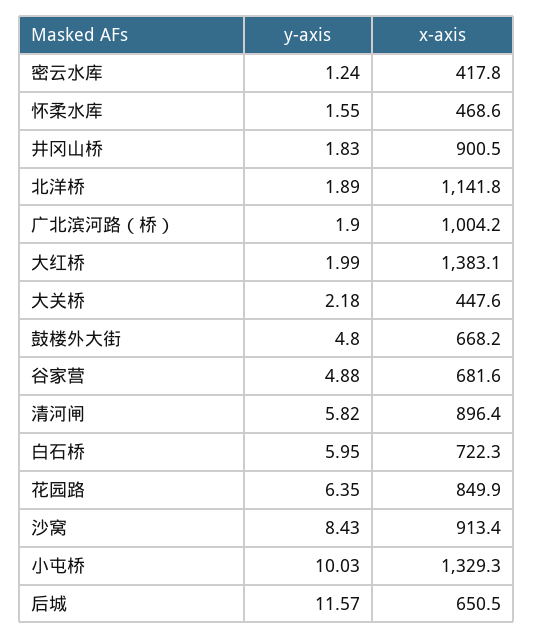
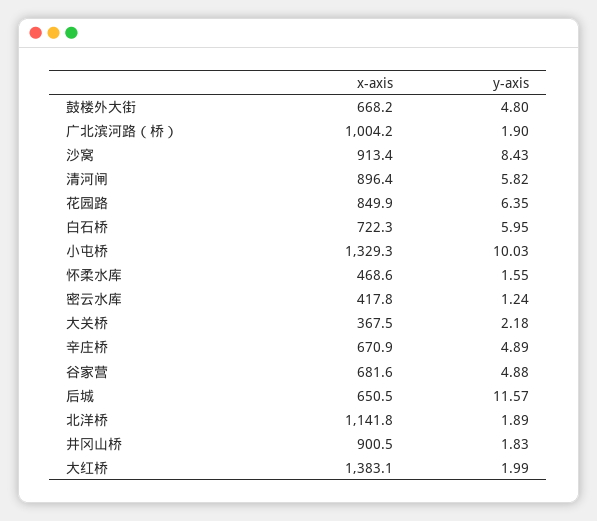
  {
    "y-axis": {
      "密云水库": 1.24,
      "怀柔水库": 1.55,
      "井冈山桥": 1.83,
      "北洋桥": 1.89,
      "广北滨河路（桥）": 1.9,
      "大红桥": 1.99,
      "大关桥": 2.18,
      "鼓楼外大街": 4.8,
      "谷家营": 4.88,
      "清河闸": 5.82,
      "白石桥": 5.95,
      "花园路": 6.35,
      "沙窝": 8.43,
      "小屯桥": 10.03,
-     "后城": 11.57
+     "后城": 11.57,
+     "辛庄桥": 4.89
    },
    "x-axis": {
      "密云水库": 417.8,
      "怀柔水库": 468.6,
      "井冈山桥": 900.5,
      "北洋桥": 1141.8,
      "广北滨河路（桥）": 1004.2,
      "大红桥": 1383.1,
-     "大关桥": 447.6,
+     "大关桥": 367.5,
      "鼓楼外大街": 668.2,
      "谷家营": 681.6,
      "清河闸": 896.4,
      "白石桥": 722.3,
      "花园路": 849.9,
      "沙窝": 913.4,
      "小屯桥": 1329.3,
-     "后城": 650.5
+     "后城": 650.5,
+     "辛庄桥": 670.9
    }
  }

